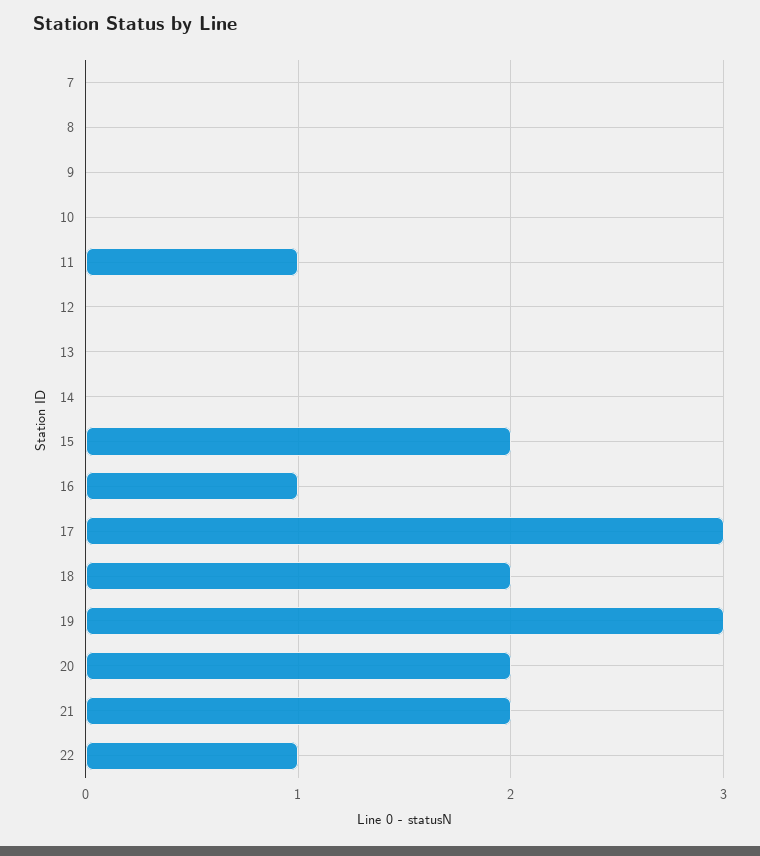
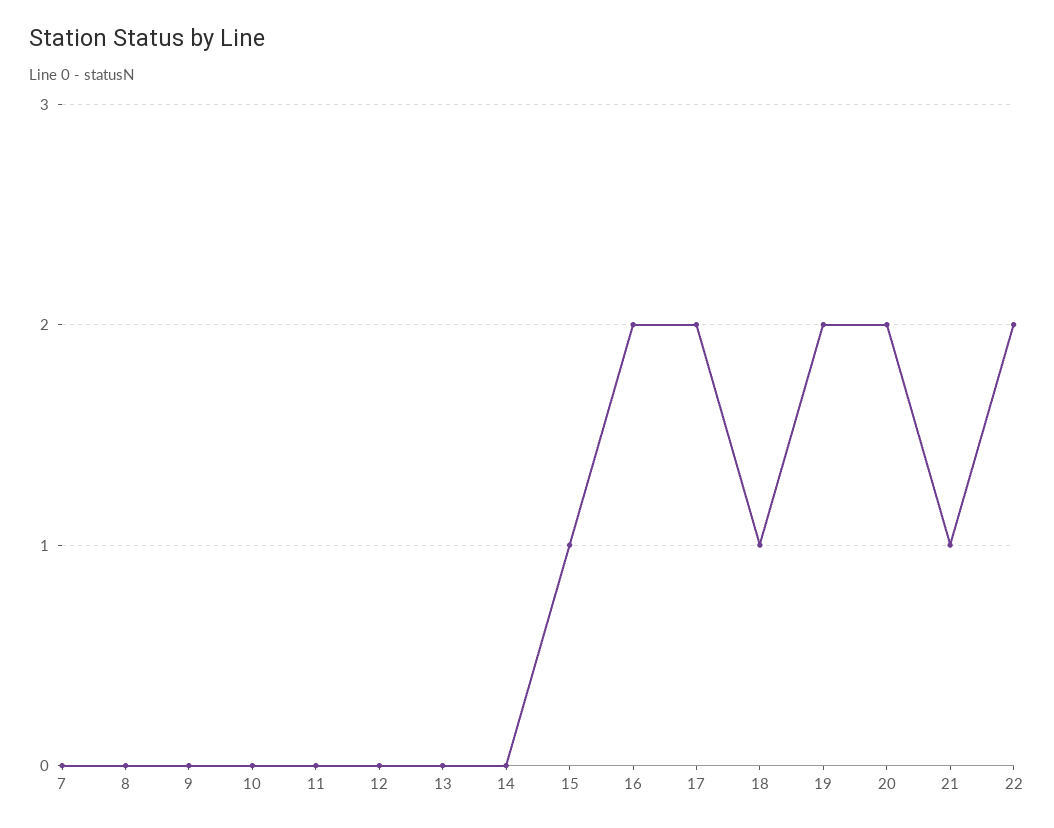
  {
    "7": 0,
    "8": 0,
    "9": 0,
    "10": 0,
-   "11": 1,
+   "11": 0,
    "12": 0,
    "13": 0,
    "14": 0,
-   "15": 2,
+   "15": 1,
-   "16": 1,
+   "16": 2,
-   "17": 3,
+   "17": 2,
-   "18": 2,
+   "18": 1,
-   "19": 3,
+   "19": 2,
    "20": 2,
-   "21": 2,
+   "21": 1,
-   "22": 1
+   "22": 2
  }

